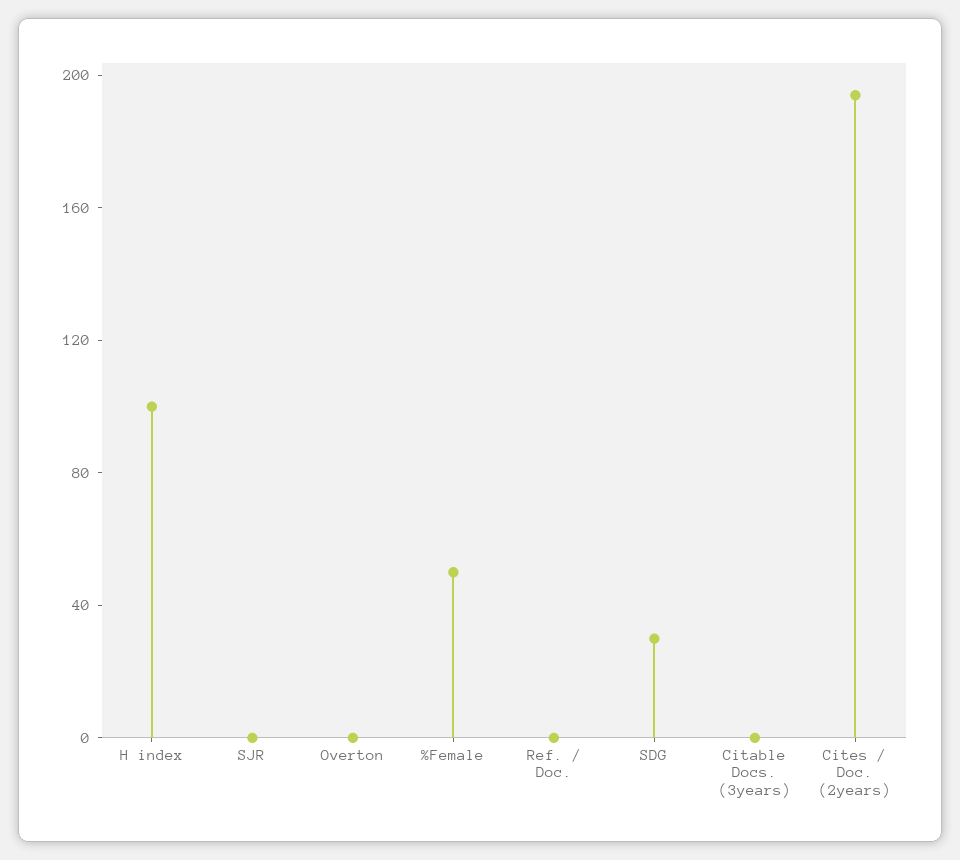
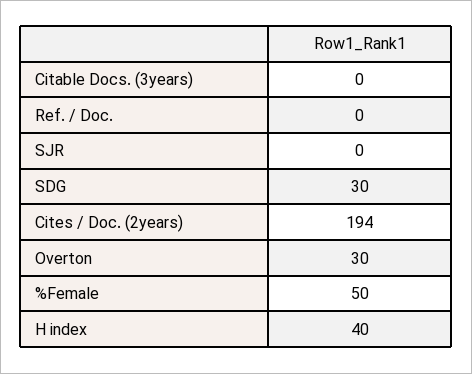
  {
-   "H index": 100,
+   "H index": 40,
    "SJR": 0,
-   "Overton": 0,
+   "Overton": 30,
    "%Female": 50,
    "Ref. / Doc.": 0,
    "SDG": 30,
    "Citable Docs. (3years)": 0,
    "Cites / Doc. (2years)": 194
  }

